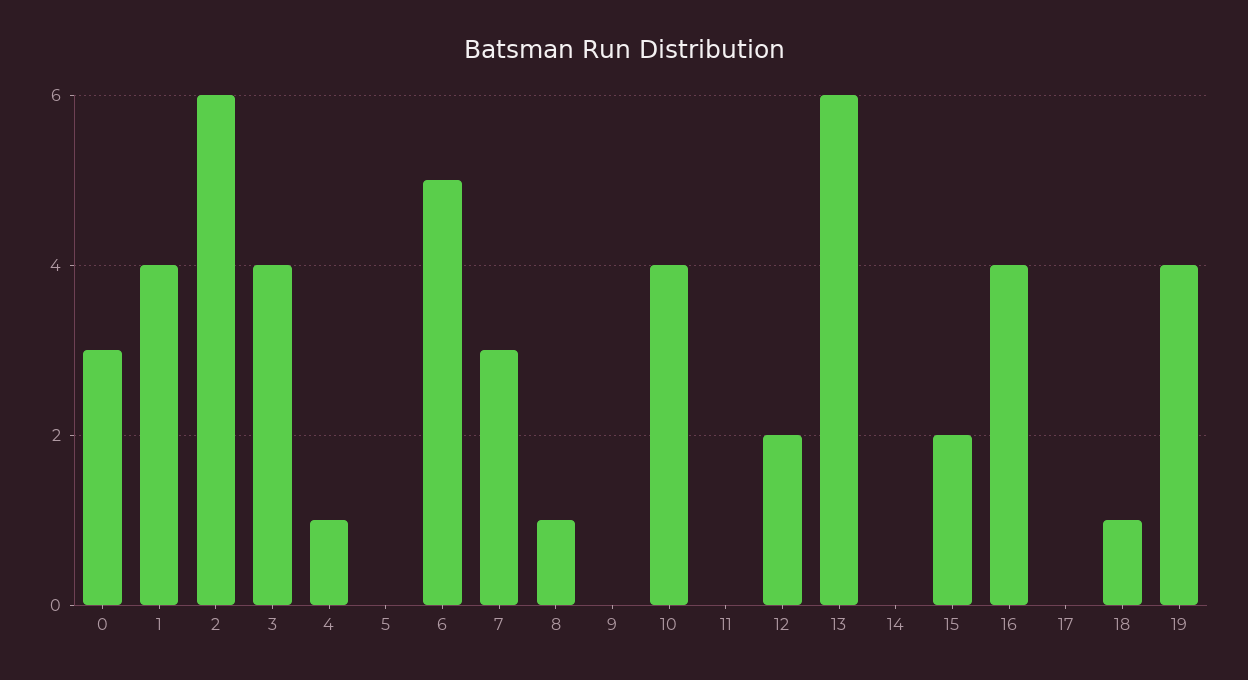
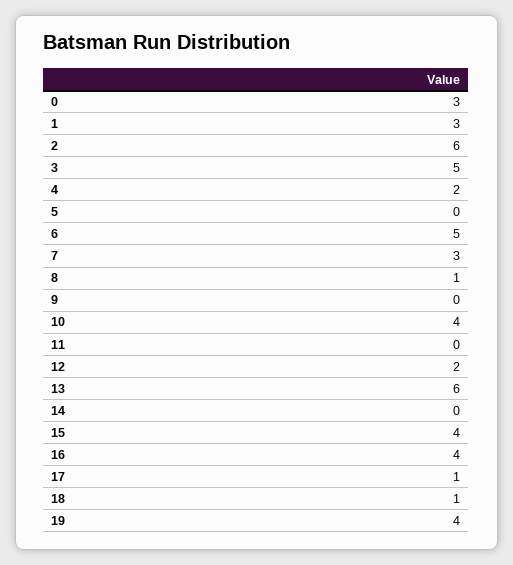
  {
    "0": 3,
-   "1": 4,
+   "1": 3,
    "2": 6,
-   "3": 4,
+   "3": 5,
-   "4": 1,
+   "4": 2,
    "5": 0,
    "6": 5,
    "7": 3,
    "8": 1,
    "9": 0,
    "10": 4,
    "11": 0,
    "12": 2,
    "13": 6,
    "14": 0,
-   "15": 2,
+   "15": 4,
    "16": 4,
-   "17": 0,
+   "17": 1,
    "18": 1,
    "19": 4
  }

